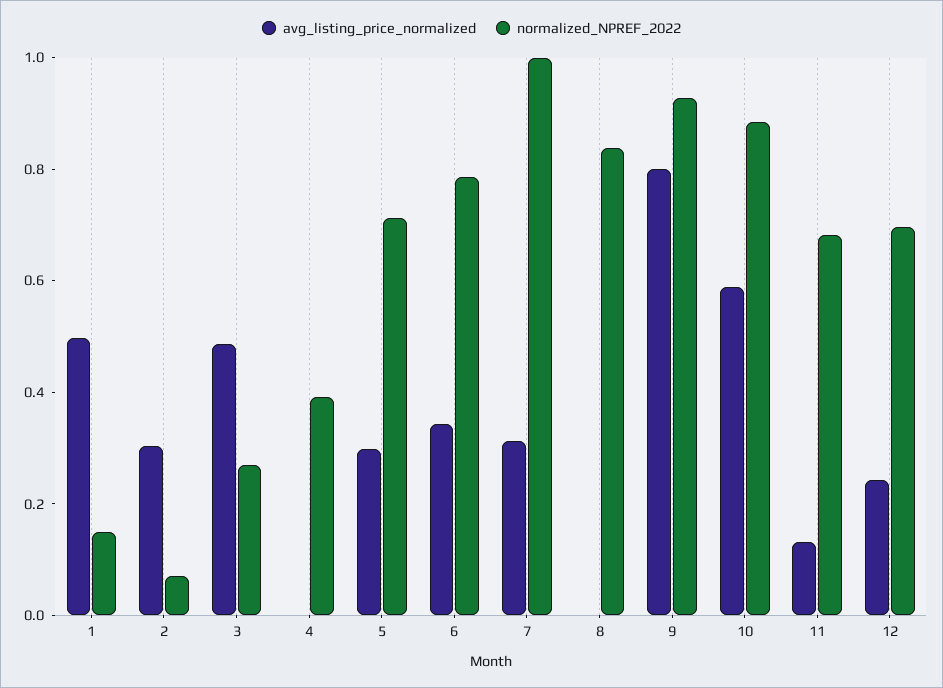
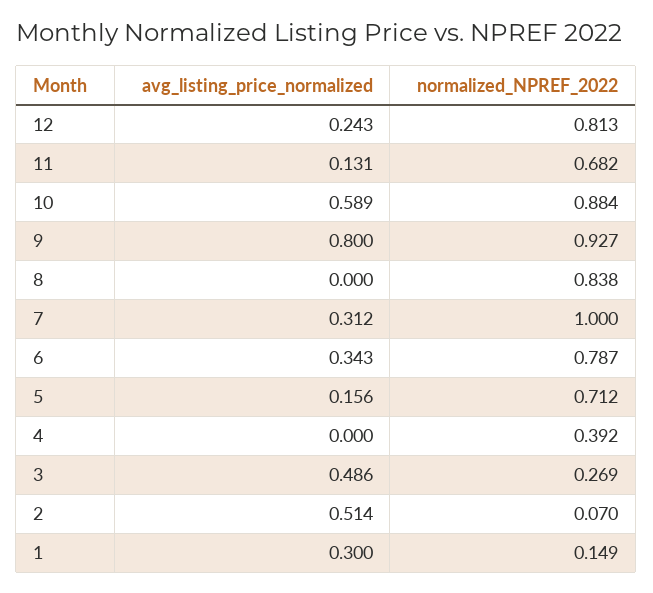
  {
    "avg_listing_price_normalized": {
-     "1": 0.5,
+     "1": 0.3,
-     "2": 0.3,
+     "2": 0.514,
      "3": 0.486,
      "4": 0,
-     "5": 0.3,
+     "5": 0.156,
      "6": 0.343,
      "7": 0.312,
      "8": 0,
      "9": 0.8,
      "10": 0.589,
      "11": 0.131,
      "12": 0.243
    },
    "normalized_NPREF_2022": {
      "1": 0.149,
      "2": 0.07,
      "3": 0.269,
      "4": 0.392,
      "5": 0.712,
      "6": 0.787,
      "7": 1,
      "8": 0.838,
      "9": 0.927,
      "10": 0.884,
      "11": 0.682,
-     "12": 0.7
+     "12": 0.813
    }
  }

